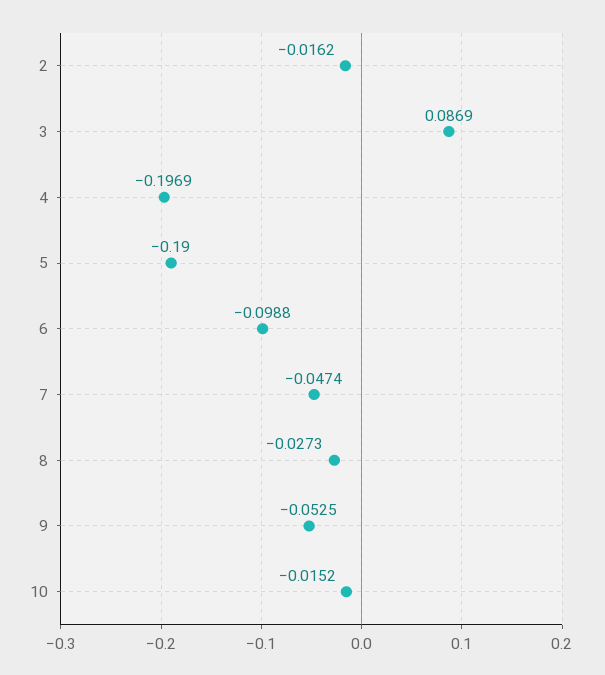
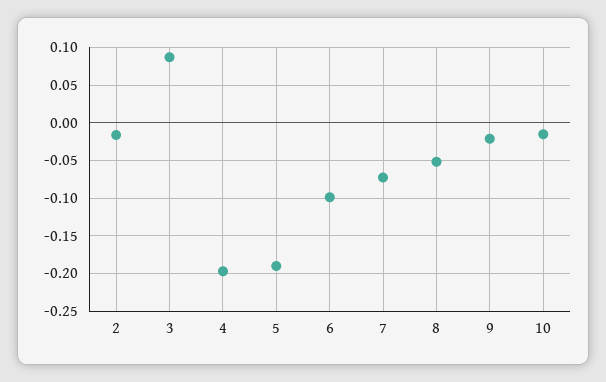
  {
    "2": -0.0162,
    "3": 0.0869,
    "4": -0.1969,
    "5": -0.19,
    "6": -0.0988,
-   "7": -0.0474,
+   "7": -0.07,
-   "8": -0.0273,
+   "8": -0.05,
-   "9": -0.0525,
+   "9": -0.02,
    "10": -0.0152
  }

